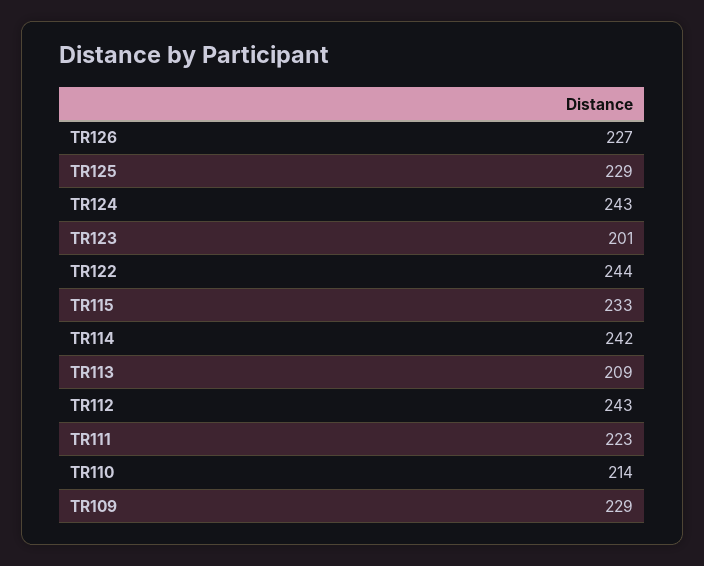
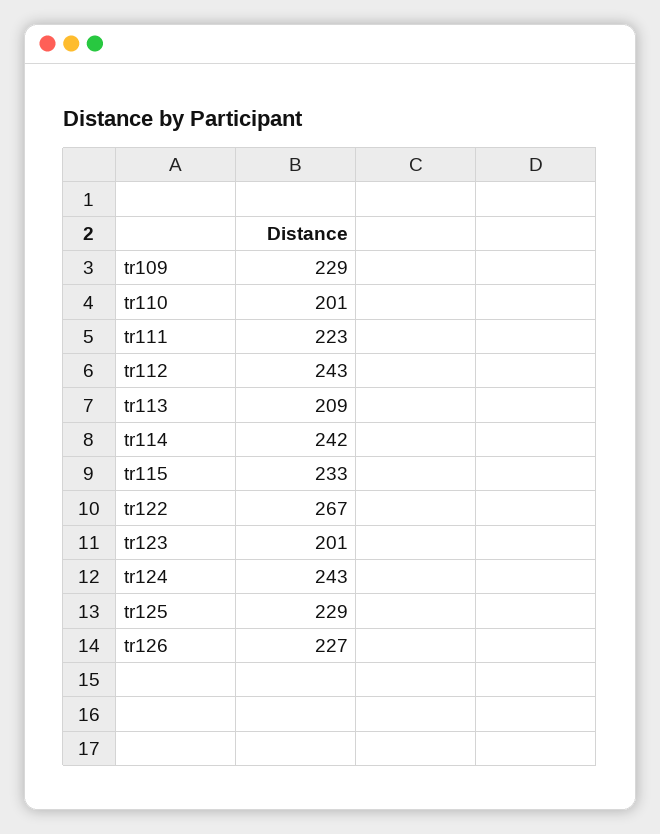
  {
    "TR126": 227,
    "TR125": 229,
    "TR124": 243,
    "TR123": 201,
-   "TR122": 244,
+   "TR122": 267,
    "TR115": 233,
    "TR114": 242,
    "TR113": 209,
    "TR112": 243,
    "TR111": 223,
-   "TR110": 214,
+   "TR110": 201,
    "TR109": 229
  }

